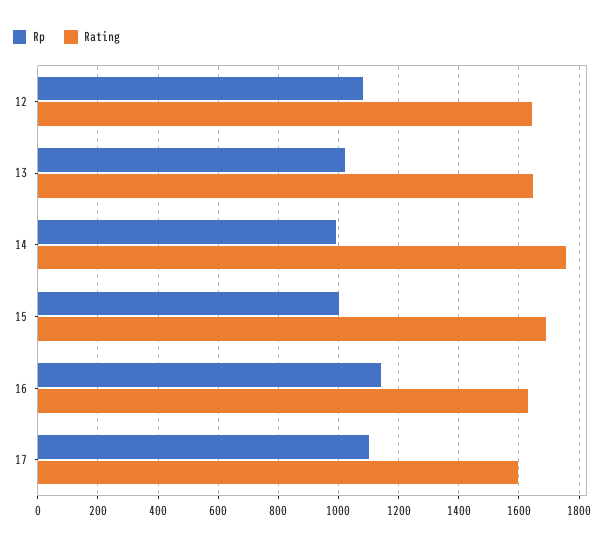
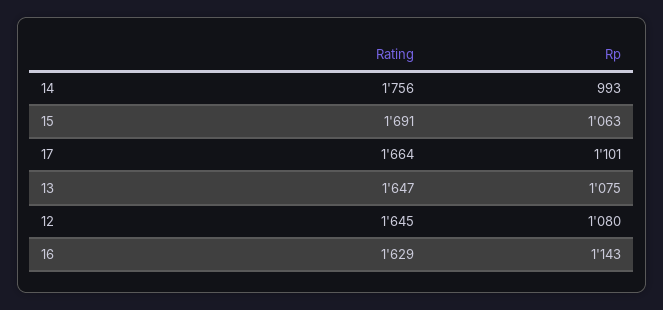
  {
    "Rp": {
      "12": 1080,
-     "13": 1020,
+     "13": 1075,
      "14": 993,
-     "15": 1000,
+     "15": 1063,
      "16": 1143,
      "17": 1101
    },
    "Rating": {
      "12": 1645,
      "13": 1647,
      "14": 1756,
      "15": 1691,
      "16": 1629,
-     "17": 1600
+     "17": 1664
    }
  }

